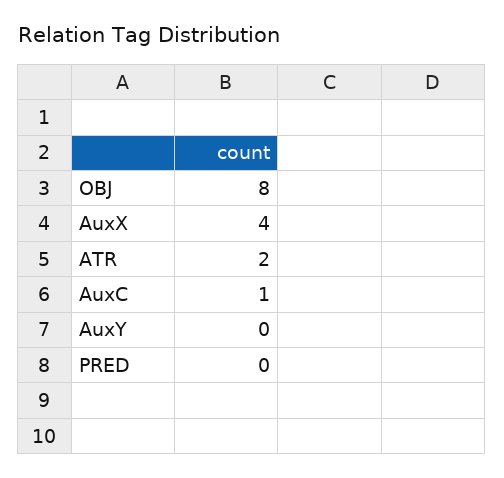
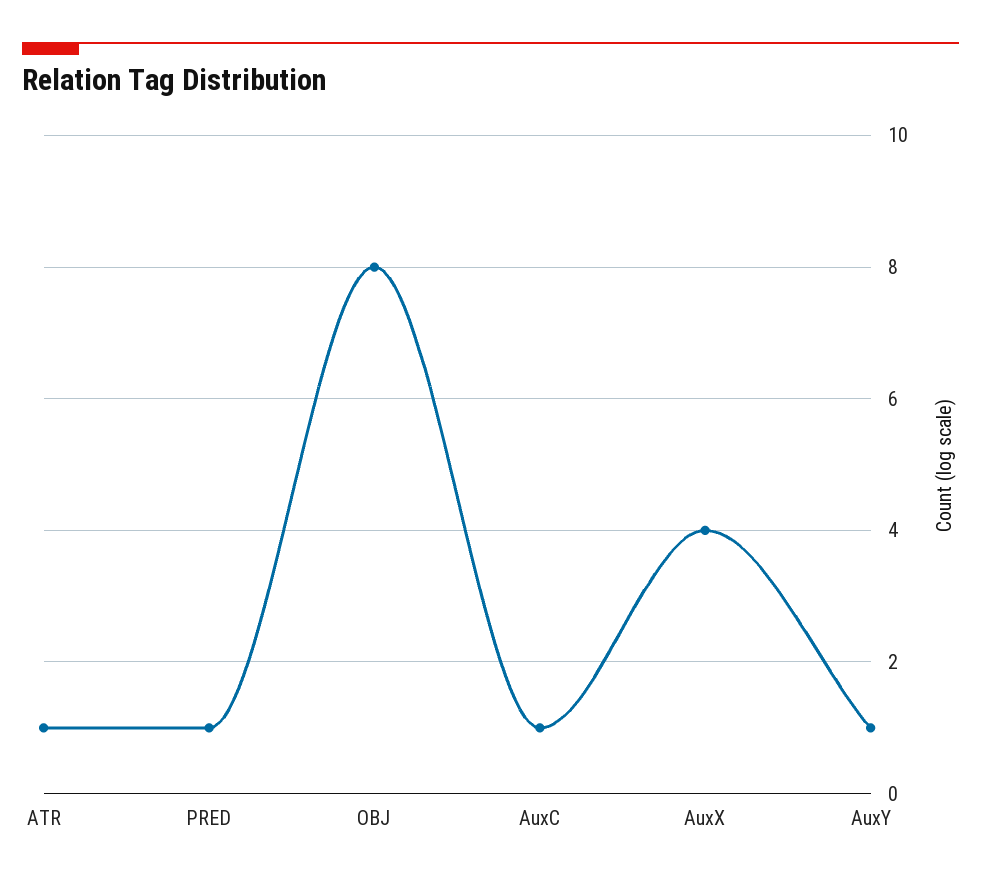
  {
    "OBJ": 8,
    "AuxX": 4,
-   "ATR": 2,
+   "ATR": 1,
    "AuxC": 1,
-   "AuxY": 0,
+   "AuxY": 1,
-   "PRED": 0
+   "PRED": 1
  }

